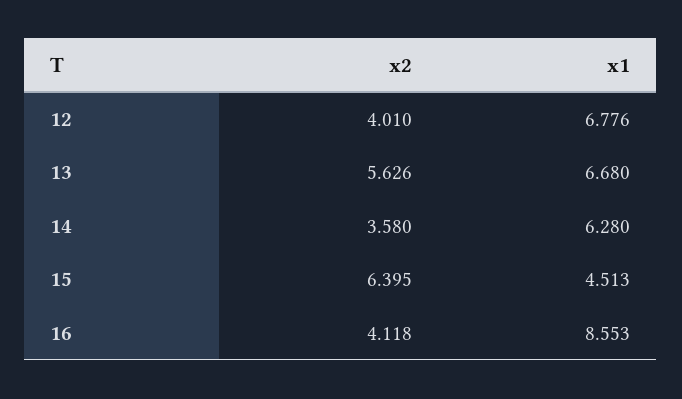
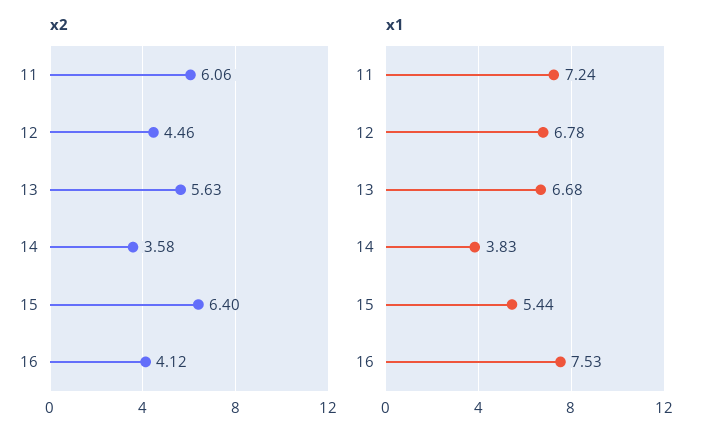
  {
    "x2": {
-     "12": 4.01,
+     "12": 4.46,
      "13": 5.626,
      "14": 3.58,
      "15": 6.395,
-     "16": 4.118
+     "16": 4.118,
+     "11": 6.06
    },
    "x1": {
      "12": 6.776,
      "13": 6.68,
-     "14": 6.28,
+     "14": 3.83,
-     "15": 4.513,
+     "15": 5.44,
-     "16": 8.553
+     "16": 7.53,
+     "11": 7.24
    }
  }

